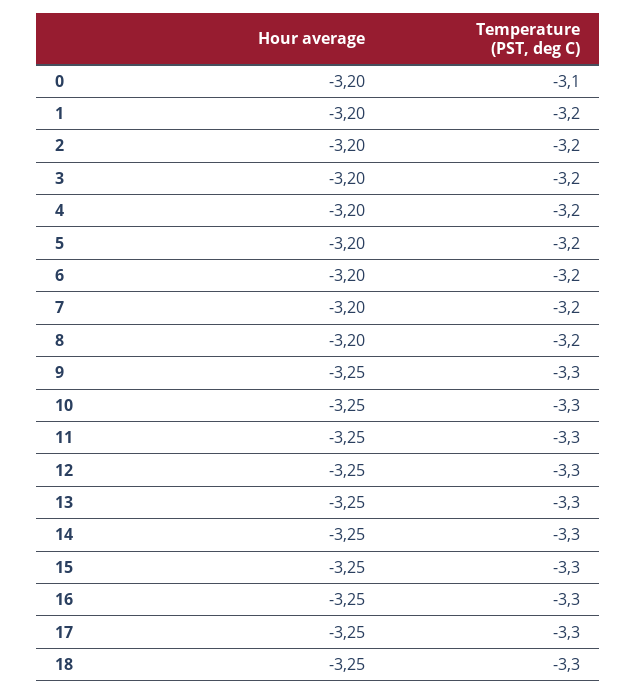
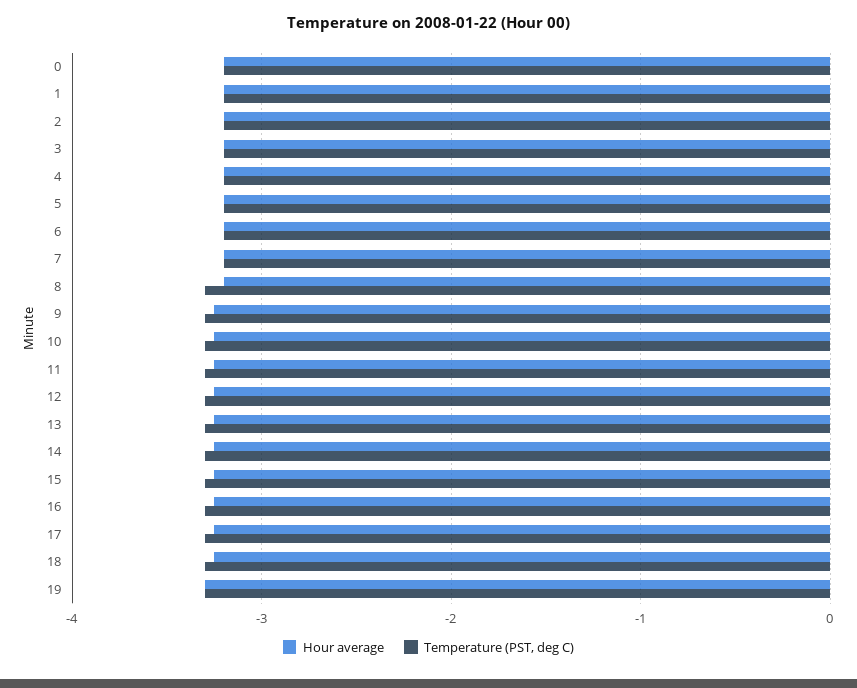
  {
    "Hour average": {
      "0": -3.2,
      "1": -3.2,
      "2": -3.2,
      "3": -3.2,
      "4": -3.2,
      "5": -3.2,
      "6": -3.2,
      "7": -3.2,
      "8": -3.2,
      "9": -3.25,
      "10": -3.25,
      "11": -3.25,
      "12": -3.25,
      "13": -3.25,
      "14": -3.25,
      "15": -3.25,
      "16": -3.25,
      "17": -3.25,
-     "18": -3.25
+     "18": -3.25,
+     "19": -3.3
    },
    "Temperature (PST, deg C)": {
-     "0": -3.1,
+     "0": -3.2,
      "1": -3.2,
      "2": -3.2,
      "3": -3.2,
      "4": -3.2,
      "5": -3.2,
      "6": -3.2,
      "7": -3.2,
-     "8": -3.2,
+     "8": -3.3,
      "9": -3.3,
      "10": -3.3,
      "11": -3.3,
      "12": -3.3,
      "13": -3.3,
      "14": -3.3,
      "15": -3.3,
      "16": -3.3,
      "17": -3.3,
-     "18": -3.3
+     "18": -3.3,
+     "19": -3.3
    }
  }

